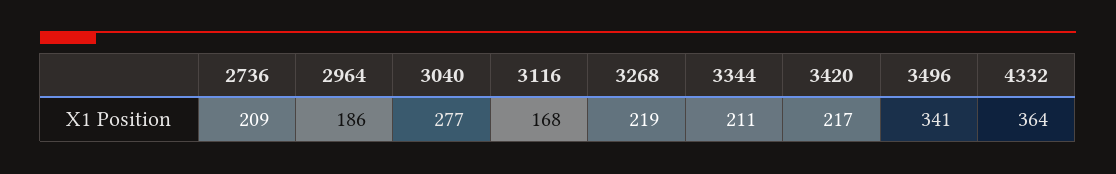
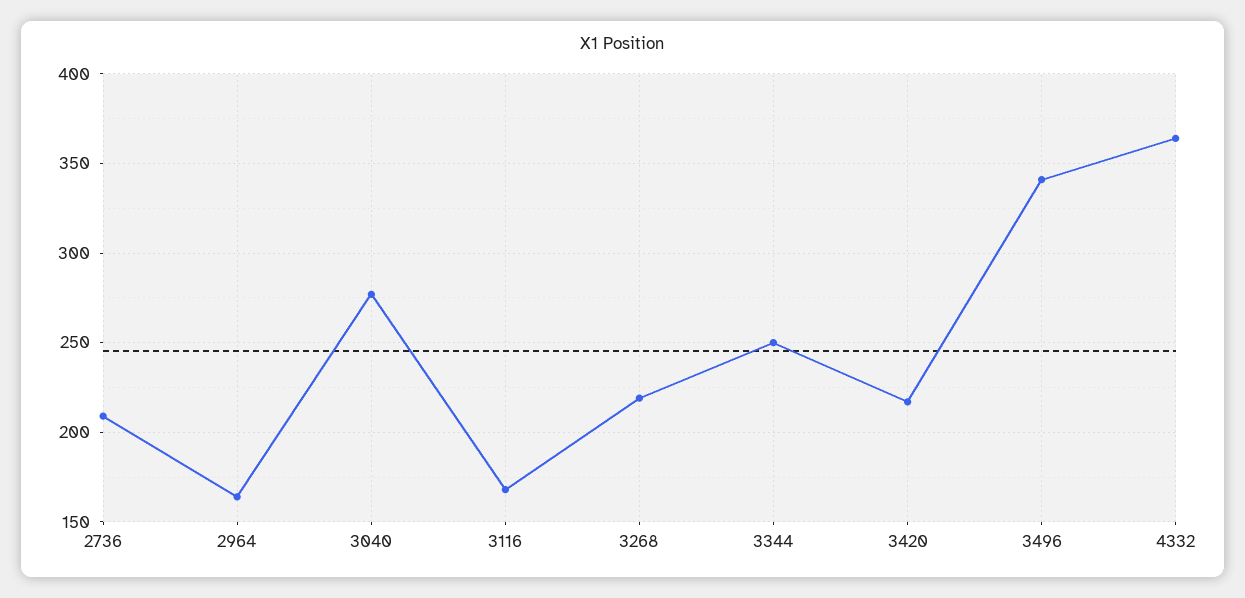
  {
    "2736": 209,
-   "2964": 186,
+   "2964": 165,
    "3040": 277,
    "3116": 168,
    "3268": 219,
-   "3344": 211,
+   "3344": 250,
    "3420": 217,
    "3496": 341,
    "4332": 364
  }

